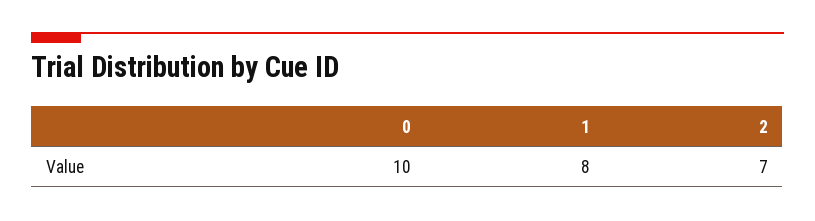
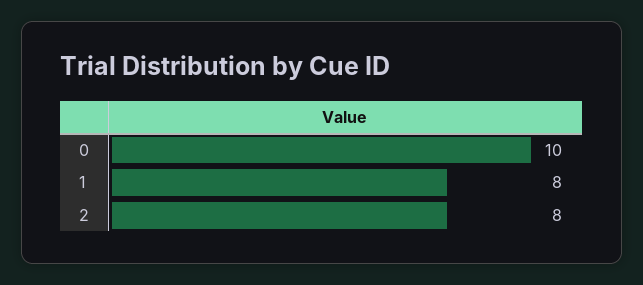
  {
    "0": 10,
    "1": 8,
-   "2": 7
+   "2": 8
  }

